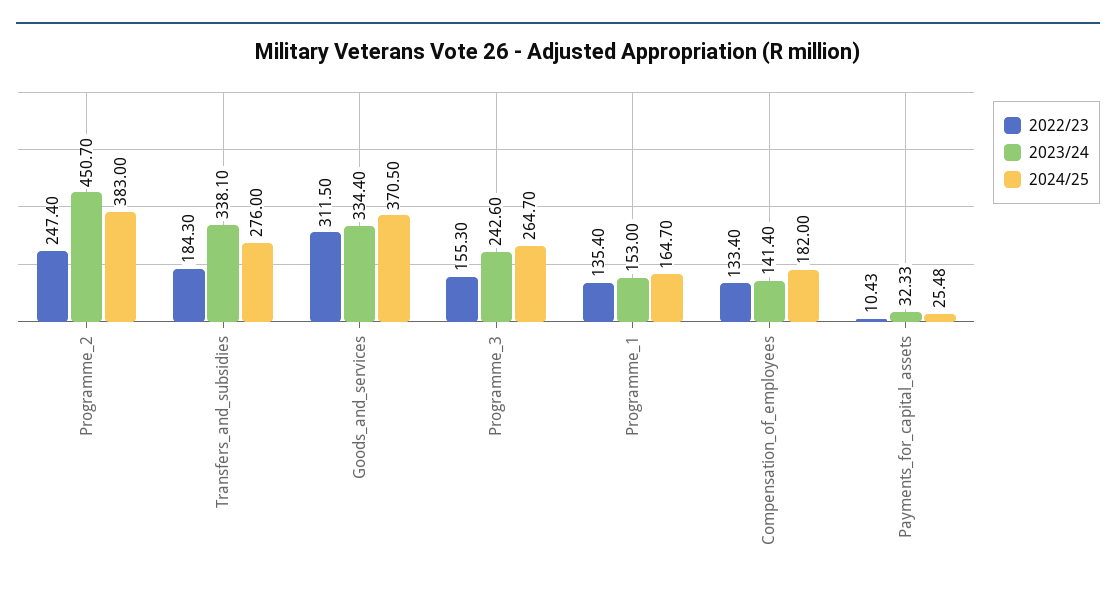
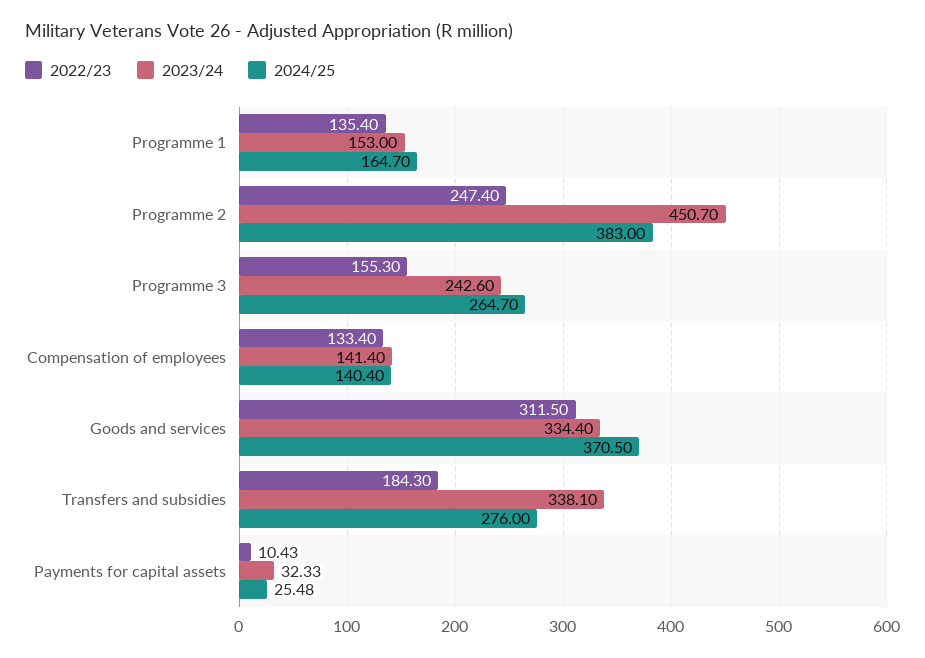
  {
    "2022/23": {
      "Programme_2": 247.4,
      "Transfers_and_subsidies": 184.3,
      "Goods_and_services": 311.5,
      "Programme_3": 155.3,
      "Programme_1": 135.4,
      "Compensation_of_employees": 133.4,
      "Payments_for_capital_assets": 10.43
    },
    "2023/24": {
      "Programme_2": 450.7,
      "Transfers_and_subsidies": 338.1,
      "Goods_and_services": 334.4,
      "Programme_3": 242.6,
      "Programme_1": 153,
      "Compensation_of_employees": 141.4,
      "Payments_for_capital_assets": 32.33
    },
    "2024/25": {
      "Programme_2": 383,
      "Transfers_and_subsidies": 276,
      "Goods_and_services": 370.5,
      "Programme_3": 264.7,
      "Programme_1": 164.7,
-     "Compensation_of_employees": 182,
+     "Compensation_of_employees": 140.4,
      "Payments_for_capital_assets": 25.48
    }
  }

